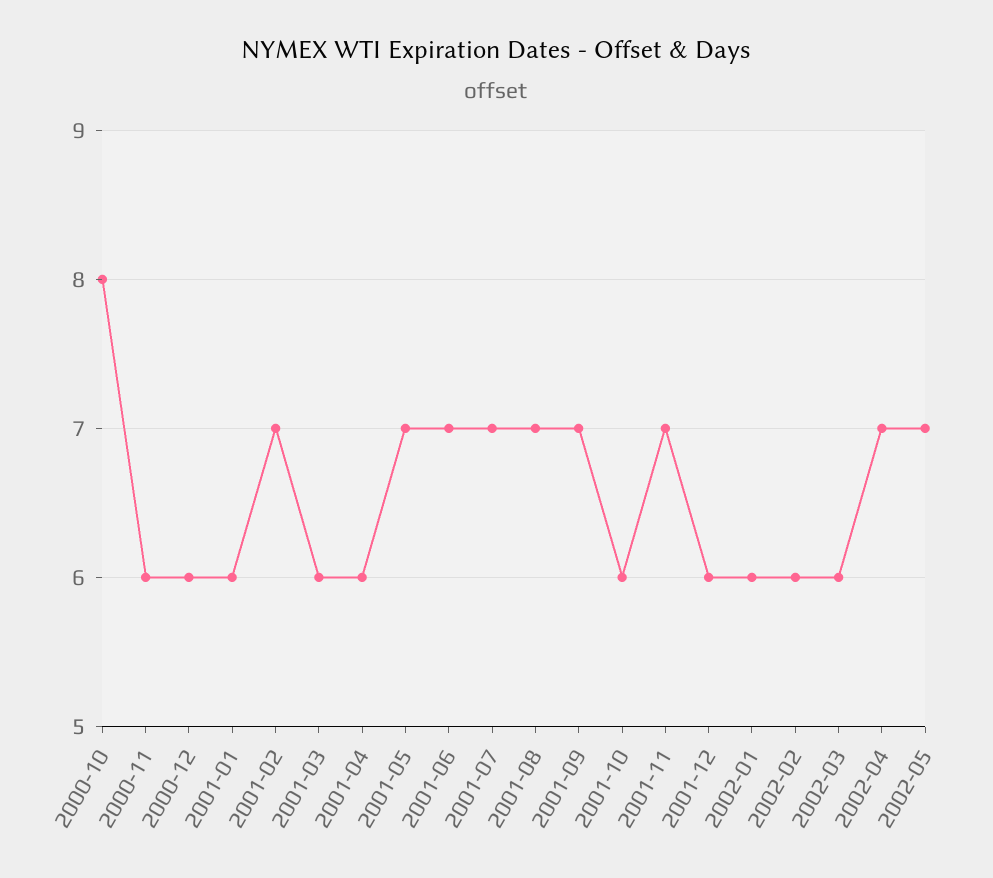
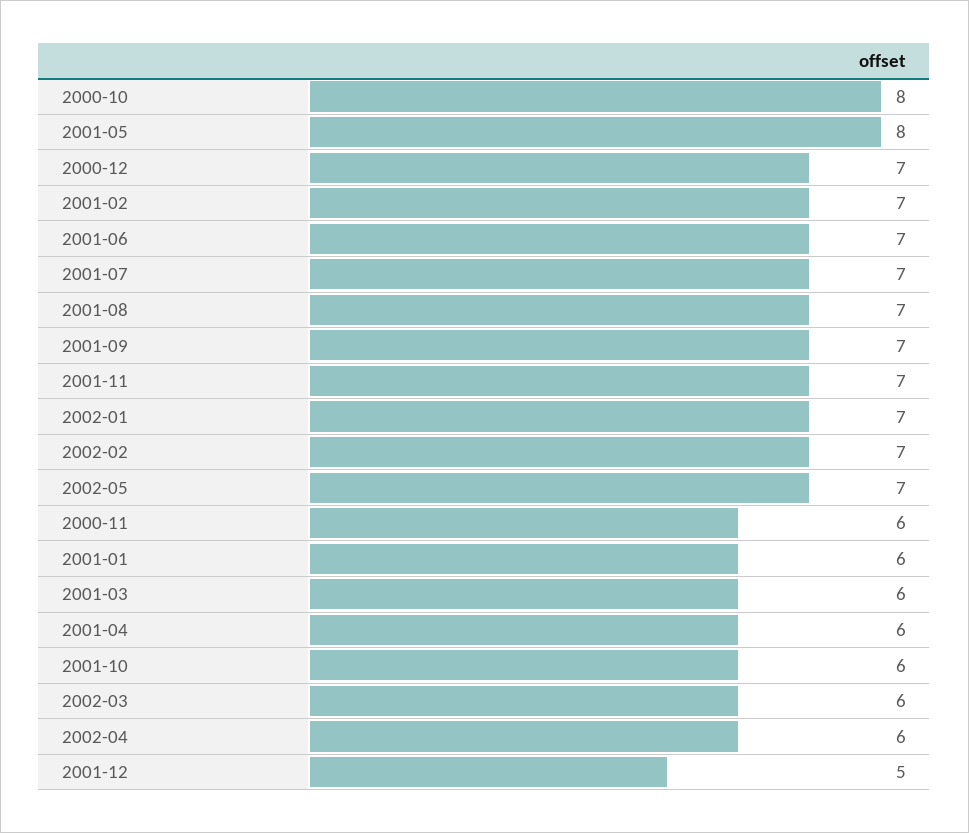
  {
    "2000-10": 8,
    "2000-11": 6,
-   "2000-12": 6,
+   "2000-12": 7,
    "2001-01": 6,
    "2001-02": 7,
    "2001-03": 6,
    "2001-04": 6,
-   "2001-05": 7,
+   "2001-05": 8,
    "2001-06": 7,
    "2001-07": 7,
    "2001-08": 7,
    "2001-09": 7,
    "2001-10": 6,
    "2001-11": 7,
-   "2001-12": 6,
+   "2001-12": 5,
-   "2002-01": 6,
+   "2002-01": 7,
-   "2002-02": 6,
+   "2002-02": 7,
    "2002-03": 6,
-   "2002-04": 7,
+   "2002-04": 6,
    "2002-05": 7
  }

